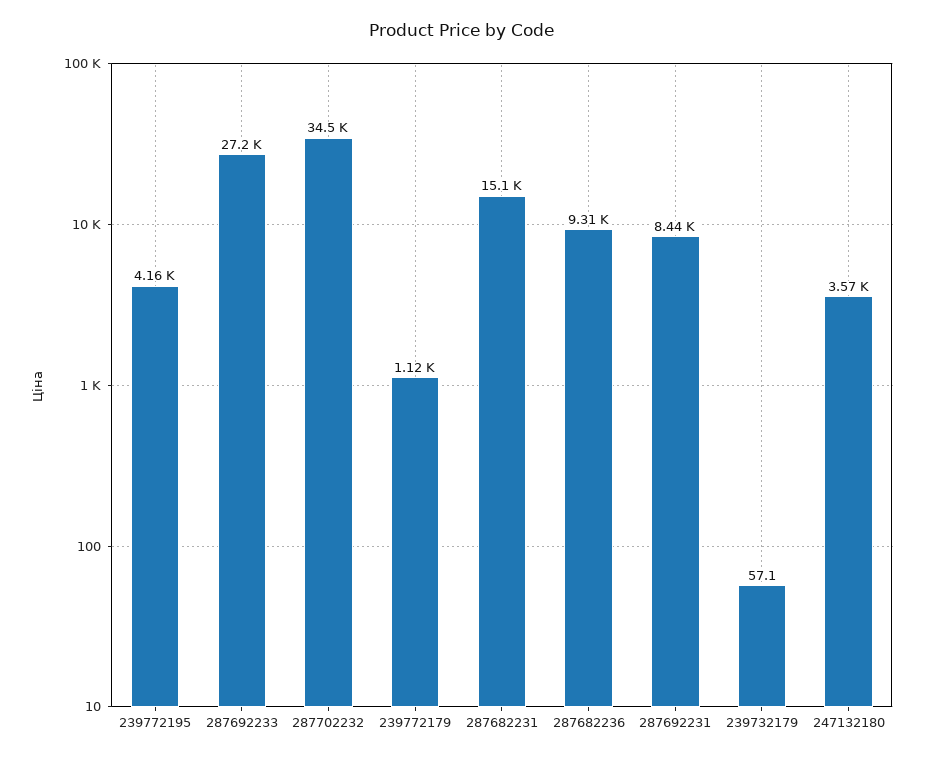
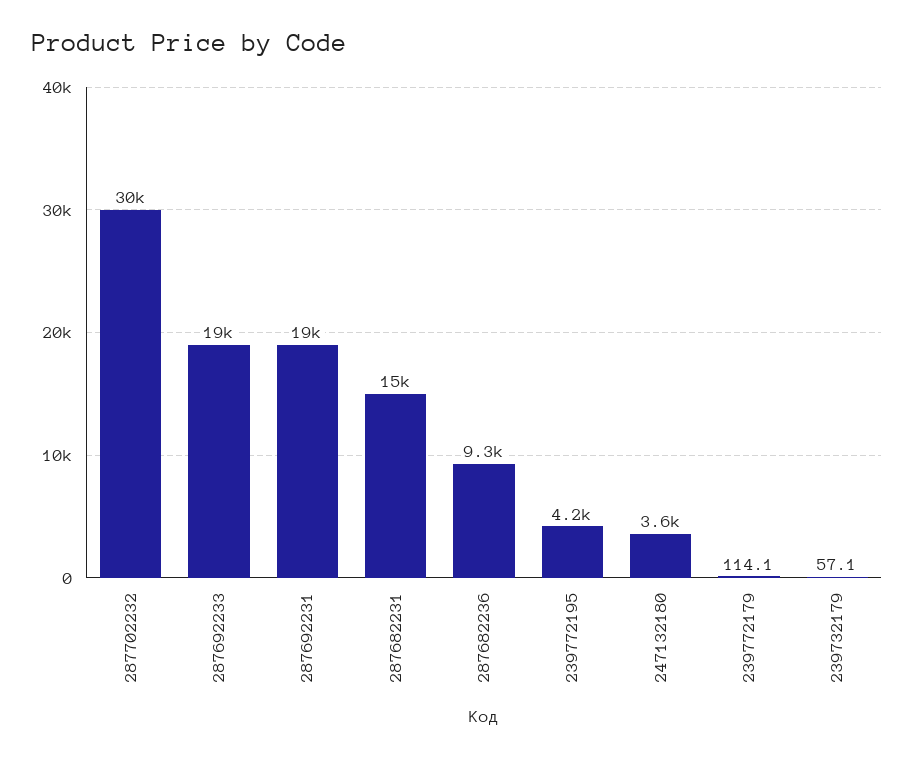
  {
    "239772195": 4160,
-   "287692233": 27200,
+   "287692233": 19000,
-   "287702232": 34500,
+   "287702232": 30000,
-   "239772179": 1120,
+   "239772179": 114.1,
    "287682231": 15100,
    "287682236": 9310,
-   "287692231": 8440,
+   "287692231": 19000,
    "239732179": 57.1,
    "247132180": 3570
  }

